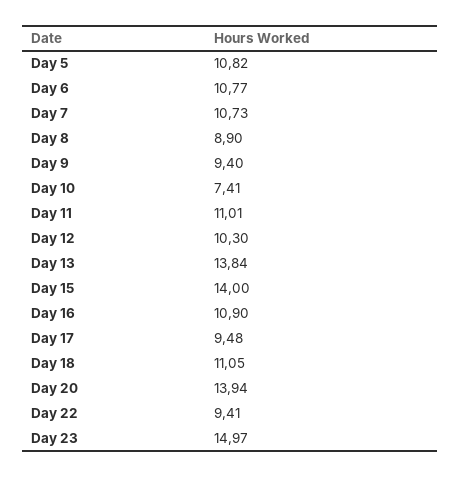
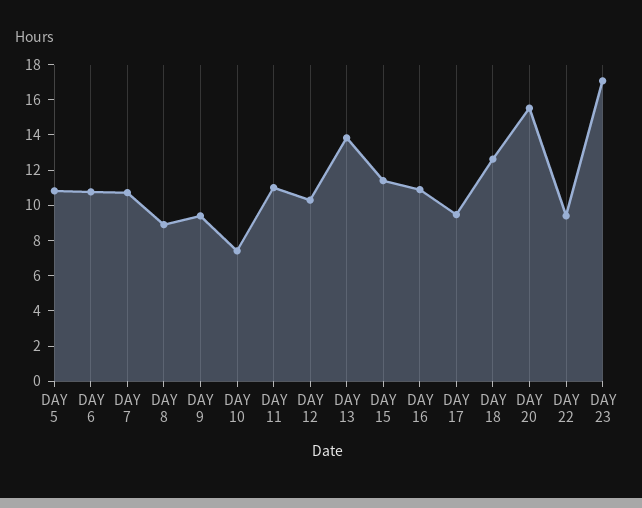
  {
    "Day 5": 10.82,
    "Day 6": 10.77,
    "Day 7": 10.73,
    "Day 8": 8.9,
    "Day 9": 9.4,
    "Day 10": 7.41,
    "Day 11": 11.01,
    "Day 12": 10.3,
    "Day 13": 13.84,
-   "Day 15": 14,
+   "Day 15": 11.5,
    "Day 16": 10.9,
    "Day 17": 9.48,
-   "Day 18": 11.05,
+   "Day 18": 12.5,
-   "Day 20": 13.94,
+   "Day 20": 15.5,
    "Day 22": 9.41,
-   "Day 23": 14.97
+   "Day 23": 17
  }

